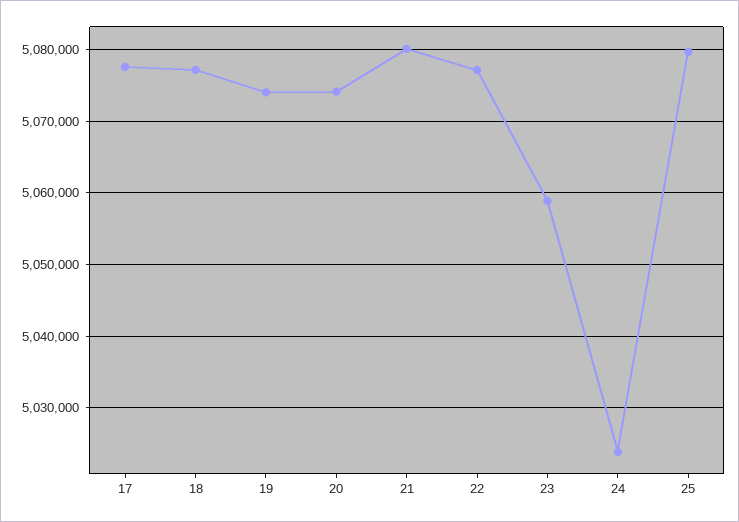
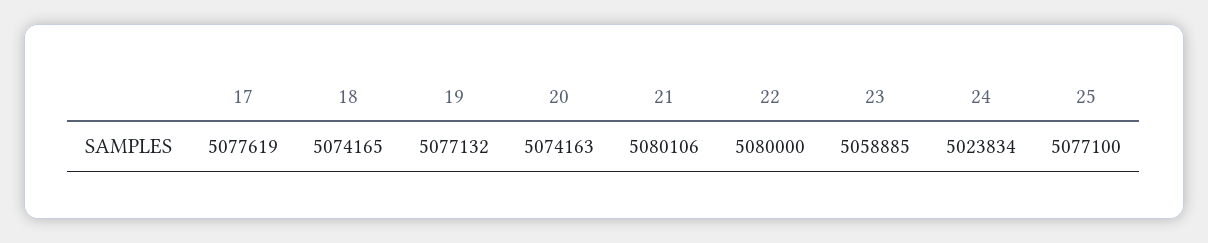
  {
    "17": 5077619,
-   "18": 5077000,
+   "18": 5074165,
-   "19": 5074000,
+   "19": 5077132,
    "20": 5074163,
    "21": 5080106,
-   "22": 5077000,
+   "22": 5080000,
    "23": 5058885,
    "24": 5023834,
-   "25": 5080000
+   "25": 5077100
  }

